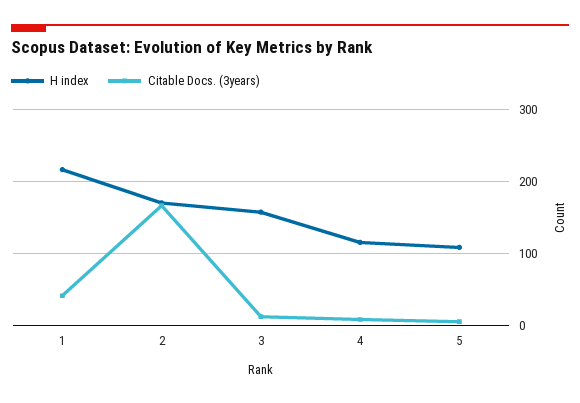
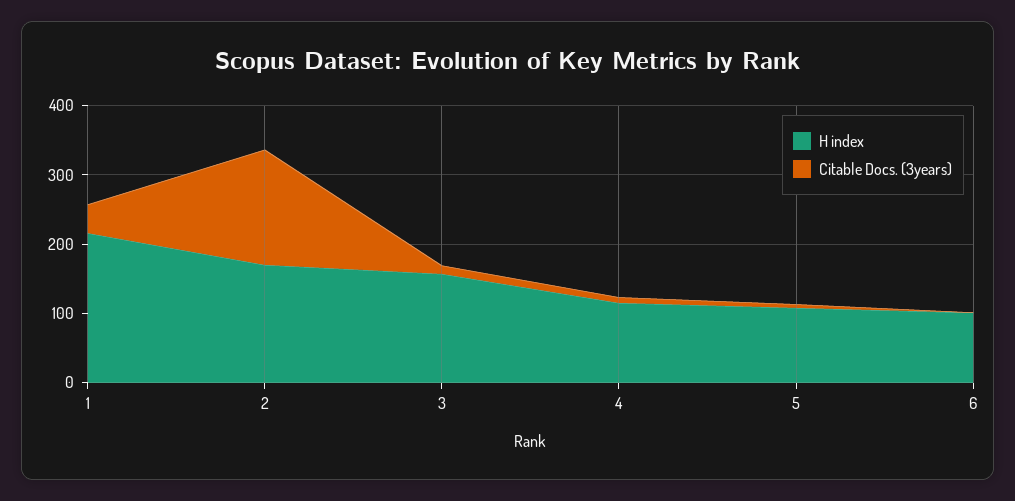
  {
    "H index": {
      "1": 220,
      "2": 170,
      "3": 160,
      "4": 120,
-     "5": 110
+     "5": 110,
+     "6": 100
    },
    "Citable Docs. (3years)": {
      "1": 40,
      "2": 170,
      "3": 10,
      "4": 10,
-     "5": 10
+     "5": 10,
+     "6": 0
    }
  }

